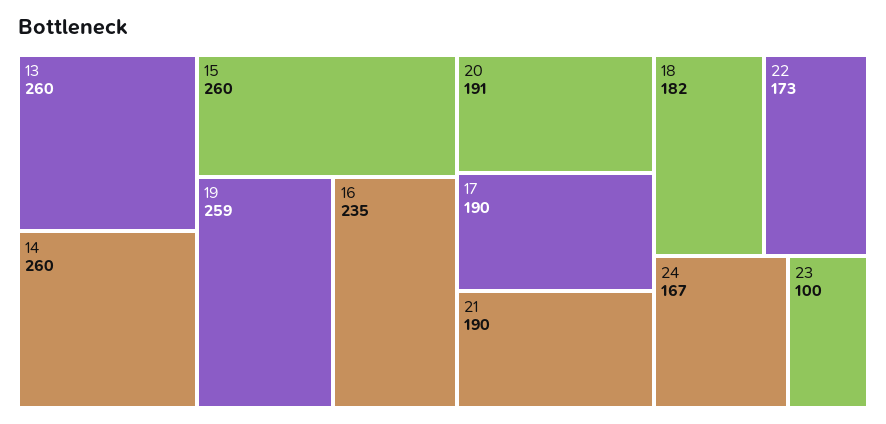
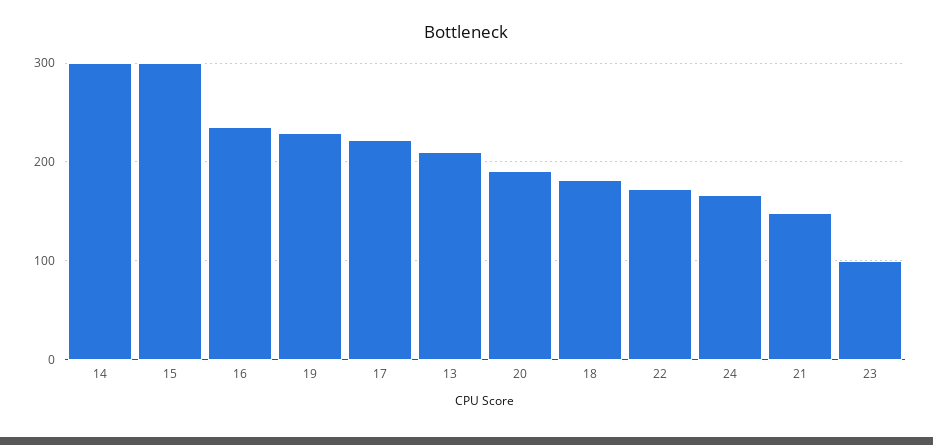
  {
-   "13": 260,
+   "13": 210,
-   "14": 260,
+   "14": 300,
-   "15": 260,
+   "15": 300,
-   "19": 259,
+   "19": 230,
    "16": 235,
    "20": 191,
-   "17": 190,
+   "17": 220,
-   "21": 190,
+   "21": 150,
    "18": 182,
    "22": 173,
    "24": 167,
    "23": 100
  }

